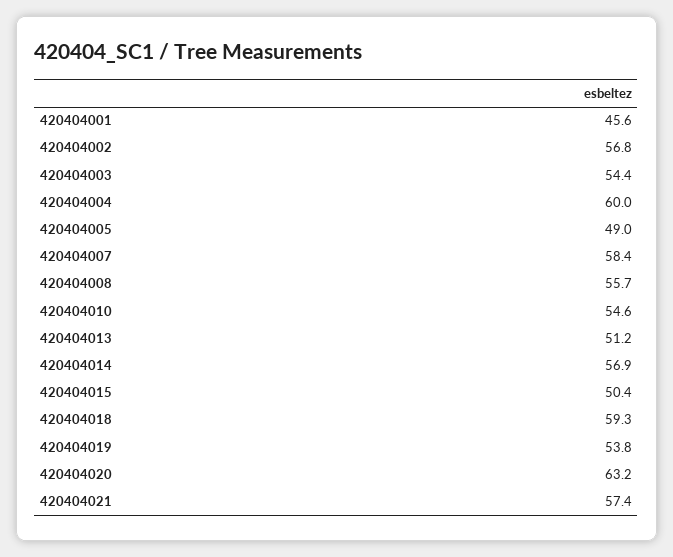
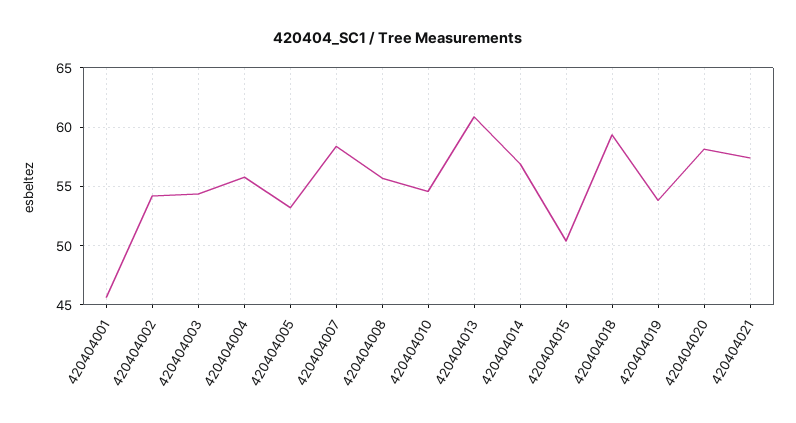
  {
    "420404001": 45.6,
-   "420404002": 56.8,
+   "420404002": 54,
    "420404003": 54.4,
-   "420404004": 60,
+   "420404004": 56,
-   "420404005": 49,
+   "420404005": 53,
    "420404007": 58.4,
    "420404008": 55.7,
    "420404010": 54.6,
-   "420404013": 51.2,
+   "420404013": 61,
    "420404014": 56.9,
    "420404015": 50.4,
    "420404018": 59.3,
    "420404019": 53.8,
-   "420404020": 63.2,
+   "420404020": 58,
    "420404021": 57.4
  }

